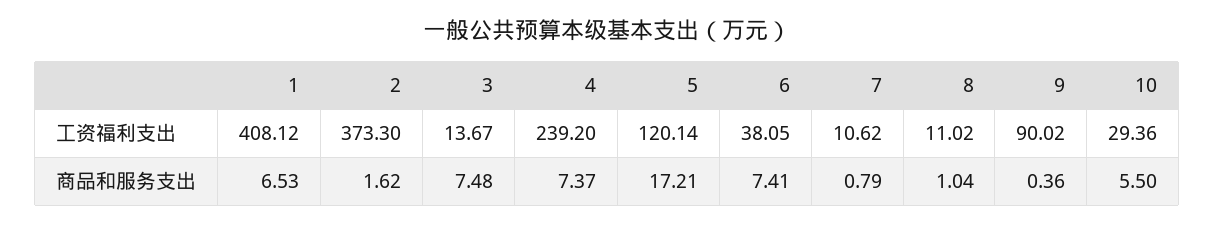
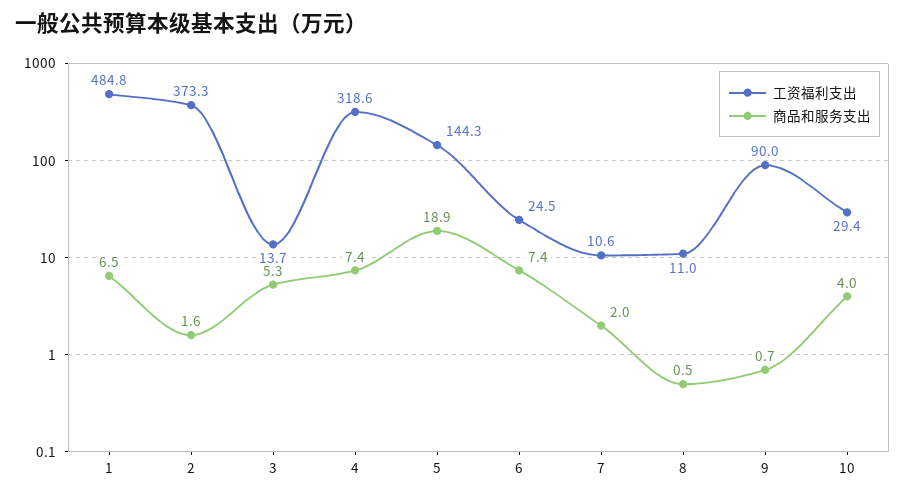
  {
    "工资福利支出": {
-     "1": 408.12,
+     "1": 484.8,
      "2": 373.3,
      "3": 13.67,
-     "4": 239.2,
+     "4": 318.6,
-     "5": 120.14,
+     "5": 144.3,
-     "6": 38.05,
+     "6": 24.5,
      "7": 10.62,
      "8": 11.02,
      "9": 90.02,
      "10": 29.36
    },
    "商品和服务支出": {
      "1": 6.53,
      "2": 1.62,
-     "3": 7.48,
+     "3": 5.3,
      "4": 7.37,
-     "5": 17.21,
+     "5": 18.9,
      "6": 7.41,
-     "7": 0.79,
+     "7": 2,
-     "8": 1.04,
+     "8": 0.5,
-     "9": 0.36,
+     "9": 0.7,
-     "10": 5.5
+     "10": 4
    }
  }

